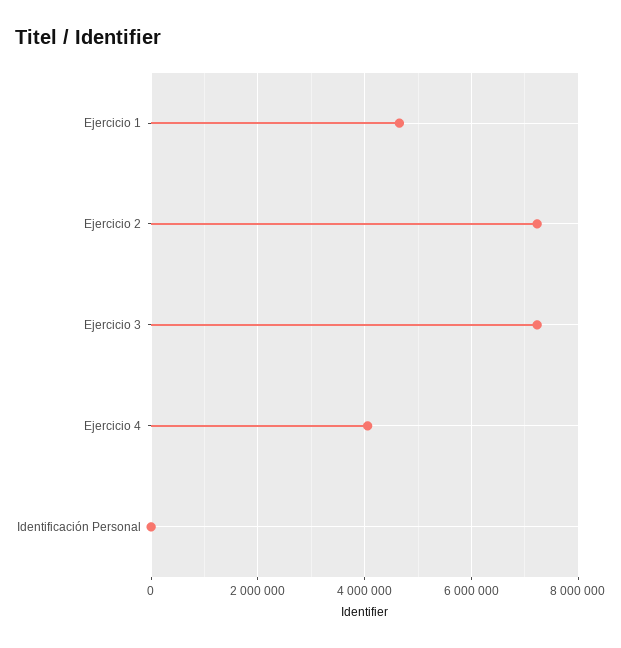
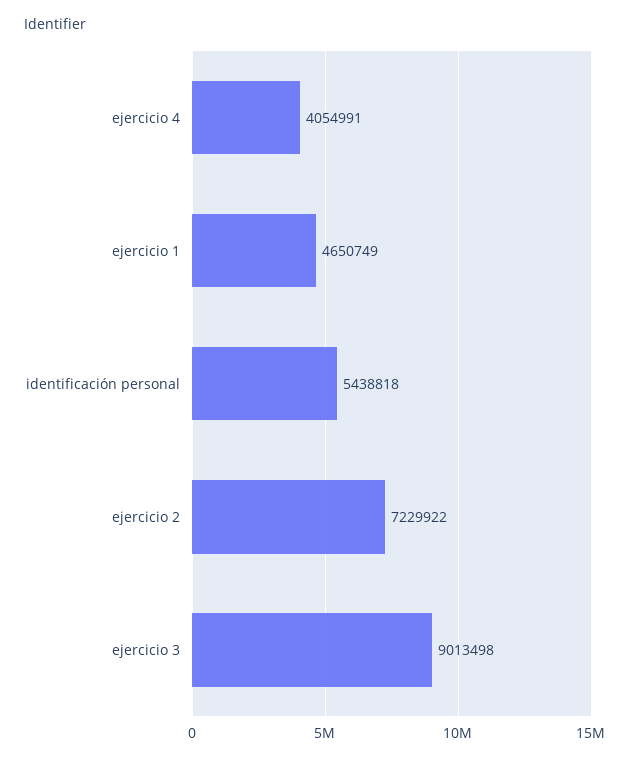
  {
    "Ejercicio 1": 4650749,
    "Ejercicio 2": 7229922,
-   "Ejercicio 3": 7200000,
+   "Ejercicio 3": 9013498,
    "Ejercicio 4": 4054991,
-   "Identificación Personal": 0
+   "Identificación Personal": 5438818
  }

